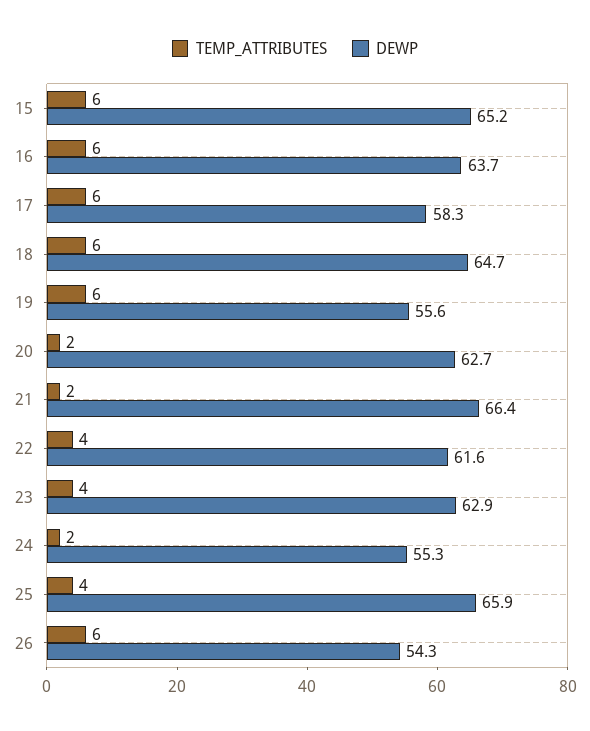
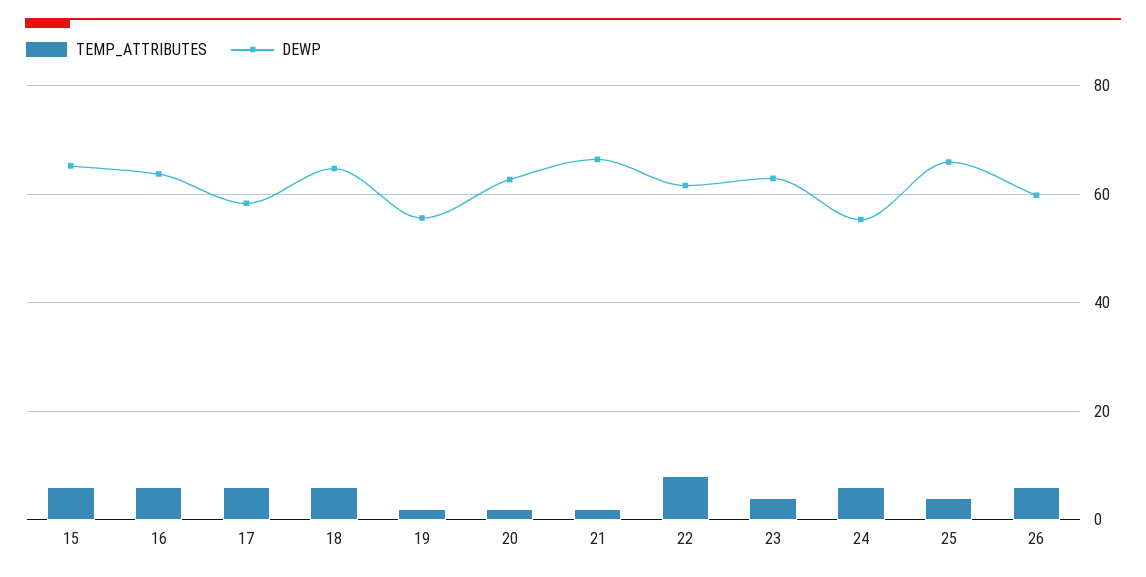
  {
    "TEMP_ATTRIBUTES": {
      "15": 6,
      "16": 6,
      "17": 6,
      "18": 6,
-     "19": 6,
+     "19": 2,
      "20": 2,
      "21": 2,
-     "22": 4,
+     "22": 8,
      "23": 4,
-     "24": 2,
+     "24": 6,
      "25": 4,
      "26": 6
    },
    "DEWP": {
      "15": 65.2,
      "16": 63.7,
      "17": 58.3,
      "18": 64.7,
      "19": 55.6,
      "20": 62.7,
      "21": 66.4,
      "22": 61.6,
      "23": 62.9,
      "24": 55.3,
      "25": 65.9,
-     "26": 54.3
+     "26": 60
    }
  }

